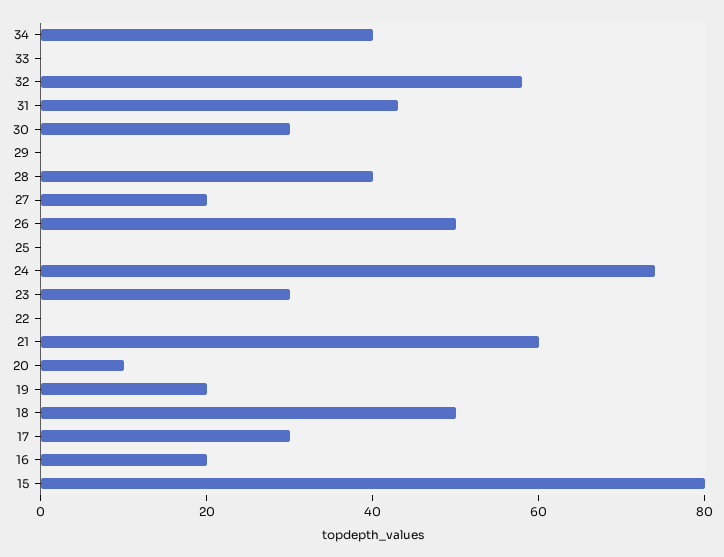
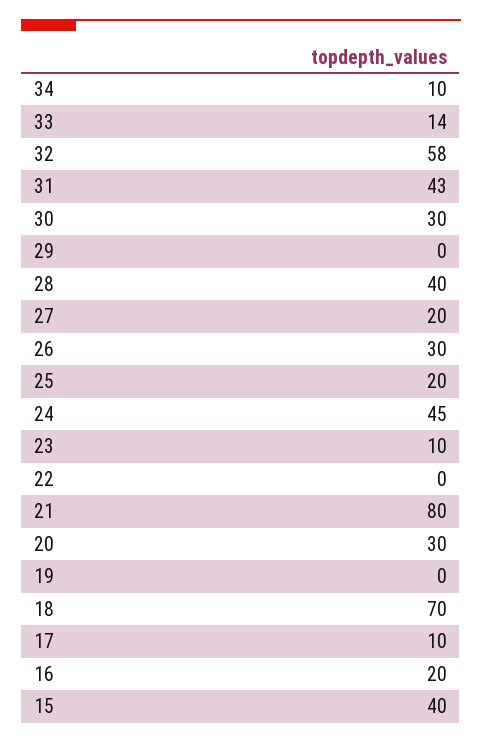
  {
-   "34": 40,
+   "34": 10,
-   "33": 0,
+   "33": 14,
    "32": 58,
    "31": 43,
    "30": 30,
    "29": 0,
    "28": 40,
    "27": 20,
-   "26": 50,
+   "26": 30,
-   "25": 0,
+   "25": 20,
-   "24": 75,
+   "24": 45,
-   "23": 30,
+   "23": 10,
    "22": 0,
-   "21": 60,
+   "21": 80,
-   "20": 10,
+   "20": 30,
-   "19": 20,
+   "19": 0,
-   "18": 50,
+   "18": 70,
-   "17": 30,
+   "17": 10,
    "16": 20,
-   "15": 80
+   "15": 40
  }

